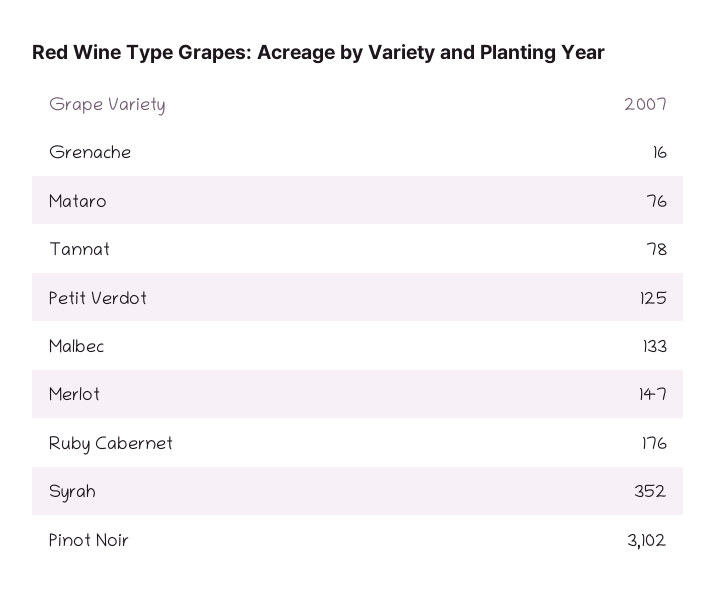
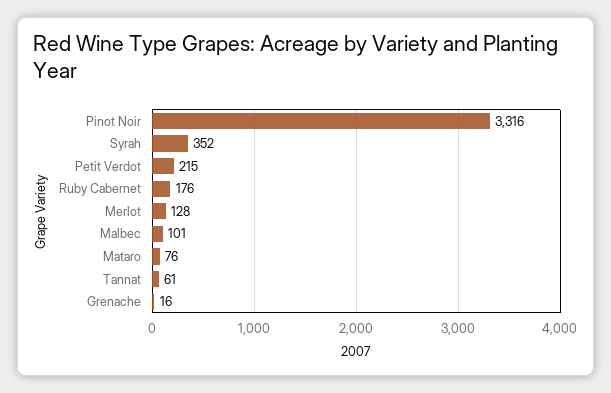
  {
    "Grenache": 16,
    "Mataro": 76,
-   "Tannat": 78,
+   "Tannat": 61,
-   "Petit Verdot": 125,
+   "Petit Verdot": 215,
-   "Malbec": 133,
+   "Malbec": 101,
-   "Merlot": 147,
+   "Merlot": 128,
    "Ruby Cabernet": 176,
    "Syrah": 352,
-   "Pinot Noir": 3102
+   "Pinot Noir": 3316
  }

